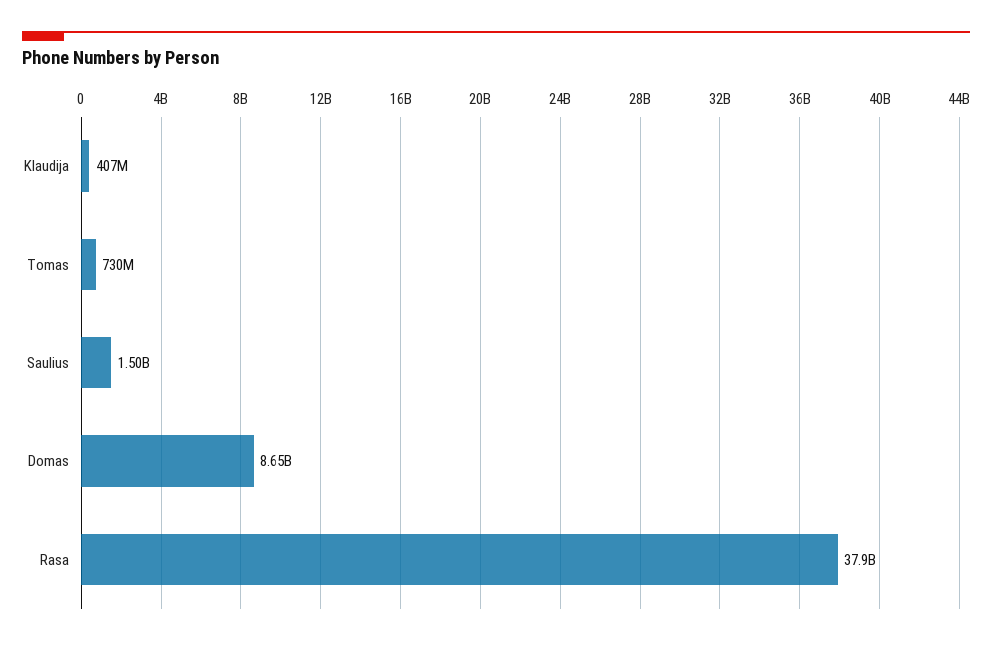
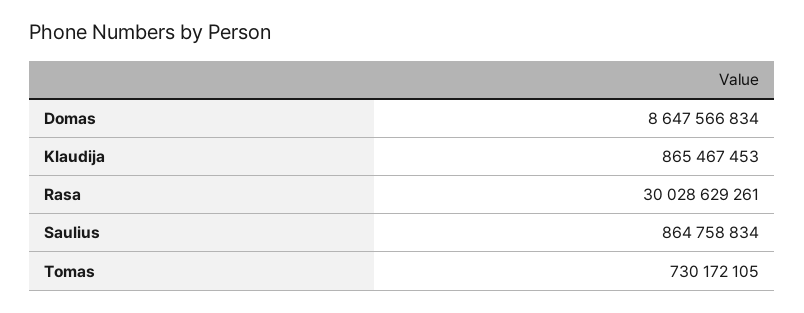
  {
-   "Klaudija": 407000000,
+   "Klaudija": 865467453,
    "Tomas": 730172105,
-   "Saulius": 1500000000,
+   "Saulius": 864758834,
    "Domas": 8647566834,
-   "Rasa": 37900000000
+   "Rasa": 30028629261
  }

